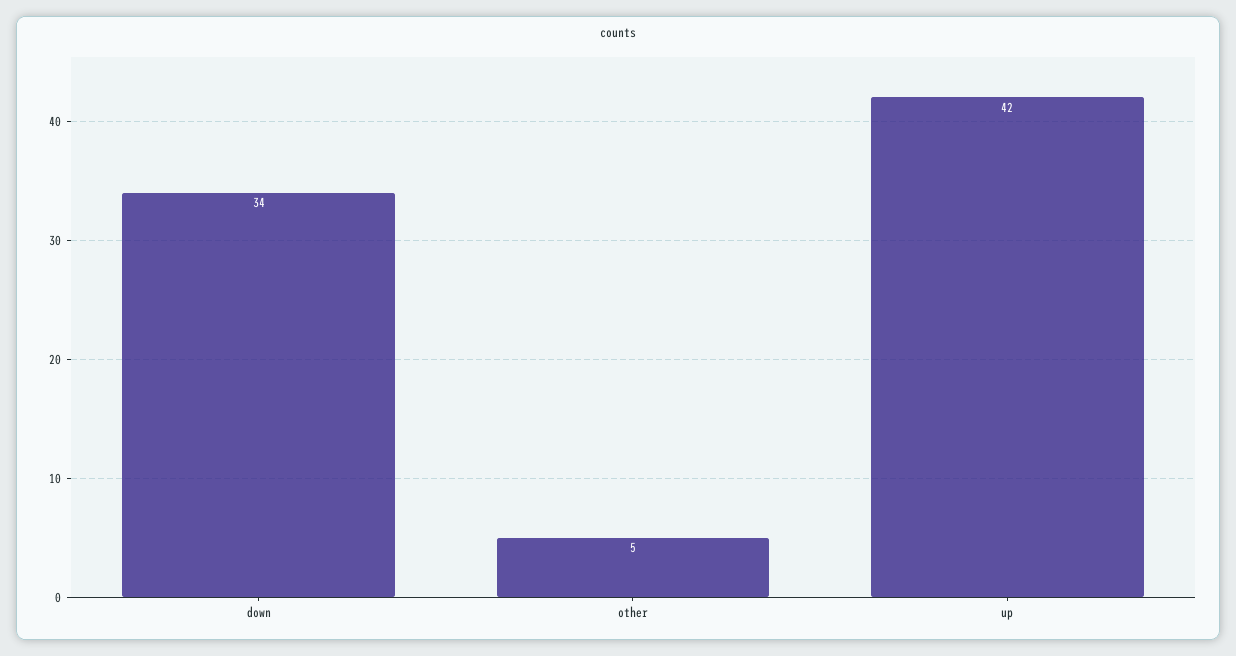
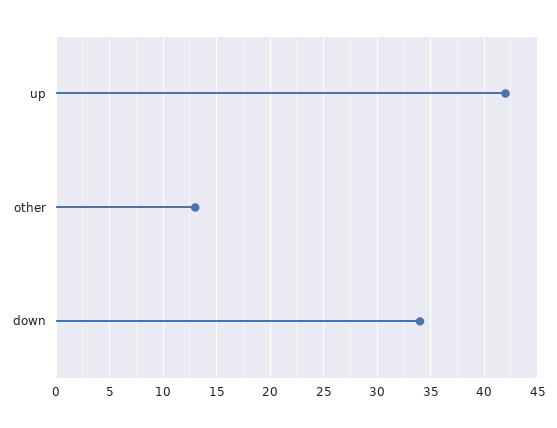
  {
    "down": 34,
-   "other": 5,
+   "other": 13,
    "up": 42
  }

